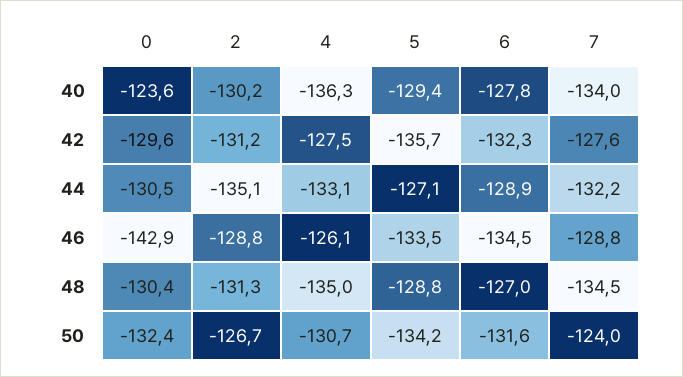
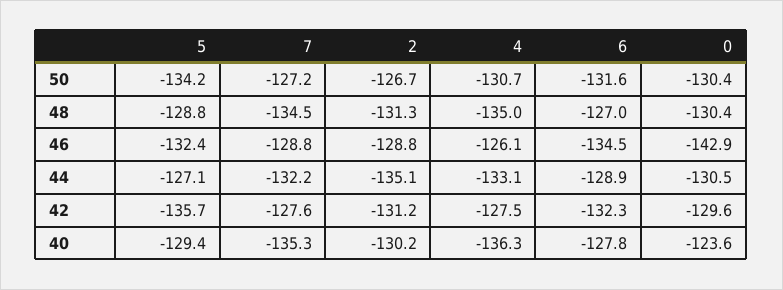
  {
    "0": {
      "40": -123.6,
      "42": -129.6,
      "44": -130.5,
      "46": -142.9,
      "48": -130.4,
-     "50": -132.4
+     "50": -130.4
    },
    "2": {
      "40": -130.2,
      "42": -131.2,
      "44": -135.1,
      "46": -128.8,
      "48": -131.3,
      "50": -126.7
    },
    "4": {
      "40": -136.3,
      "42": -127.5,
      "44": -133.1,
      "46": -126.1,
      "48": -135,
      "50": -130.7
    },
    "5": {
      "40": -129.4,
      "42": -135.7,
      "44": -127.1,
-     "46": -133.5,
+     "46": -132.4,
      "48": -128.8,
      "50": -134.2
    },
    "6": {
      "40": -127.8,
      "42": -132.3,
      "44": -128.9,
      "46": -134.5,
      "48": -127,
      "50": -131.6
    },
    "7": {
-     "40": -134,
+     "40": -135.3,
      "42": -127.6,
      "44": -132.2,
      "46": -128.8,
      "48": -134.5,
-     "50": -124
+     "50": -127.2
    }
  }

